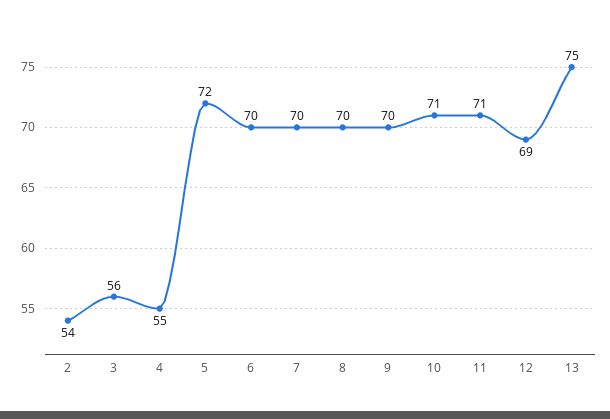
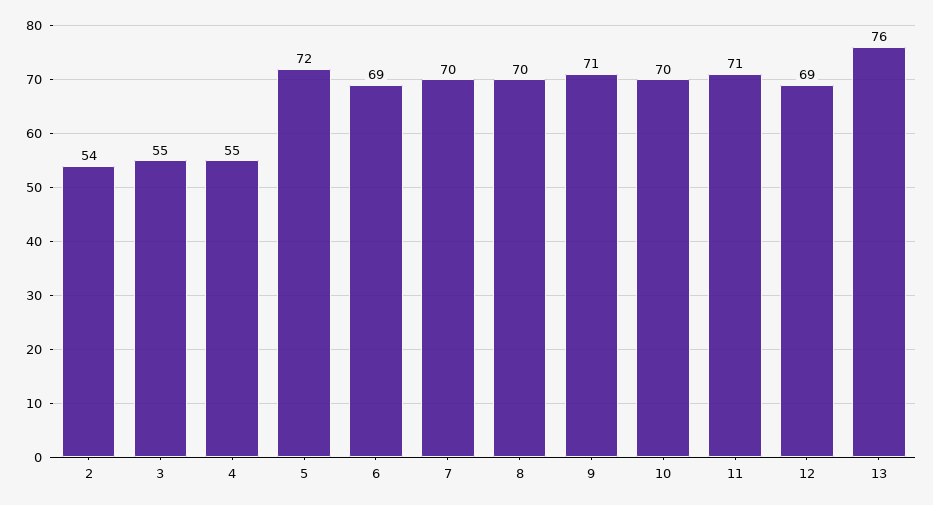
  {
    "2": 54,
-   "3": 56,
+   "3": 55,
    "4": 55,
    "5": 72,
-   "6": 70,
+   "6": 69,
    "7": 70,
    "8": 70,
-   "9": 70,
+   "9": 71,
-   "10": 71,
+   "10": 70,
    "11": 71,
    "12": 69,
-   "13": 75
+   "13": 76
  }

